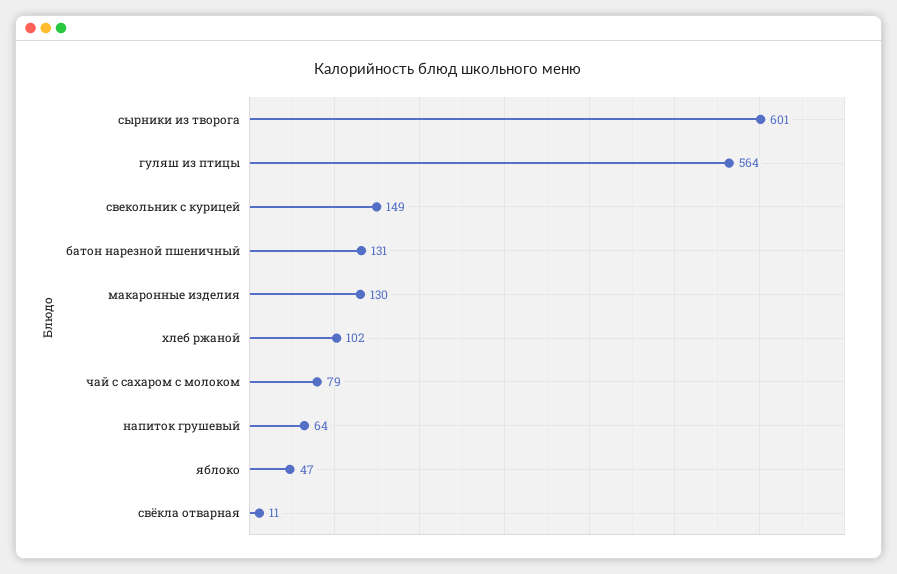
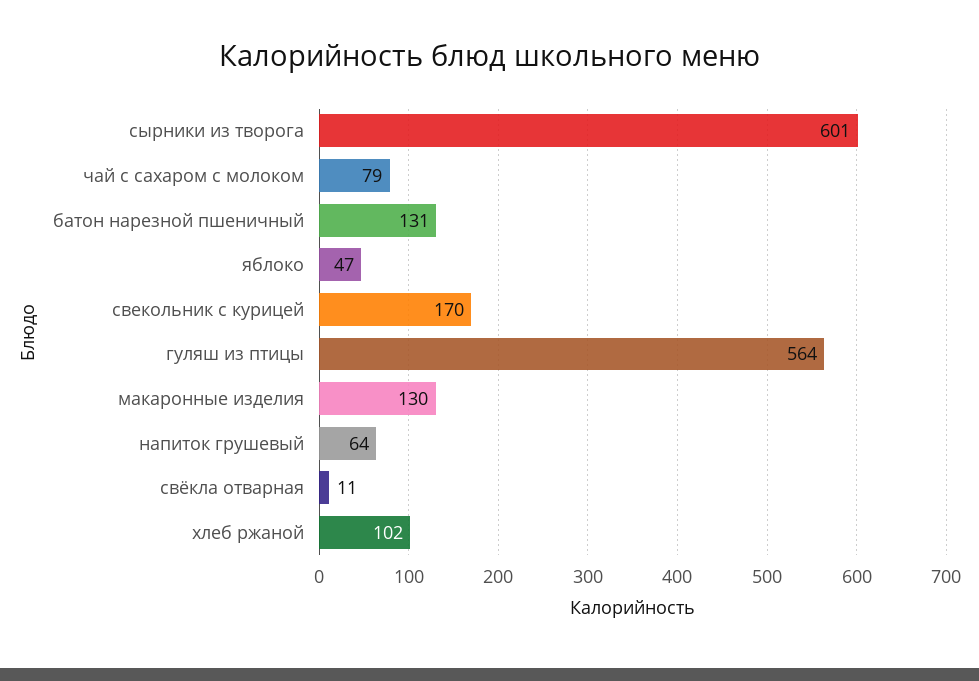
  {
    "сырники из творога": 601,
    "гуляш из птицы": 564,
-   "свекольник с курицей": 149,
+   "свекольник с курицей": 170,
    "батон нарезной пшеничный": 131,
    "макаронные изделия": 130,
    "хлеб ржаной": 102,
    "чай с сахаром с молоком": 79,
    "напиток грушевый": 64,
    "яблоко": 47,
    "свёкла отварная": 11
  }

